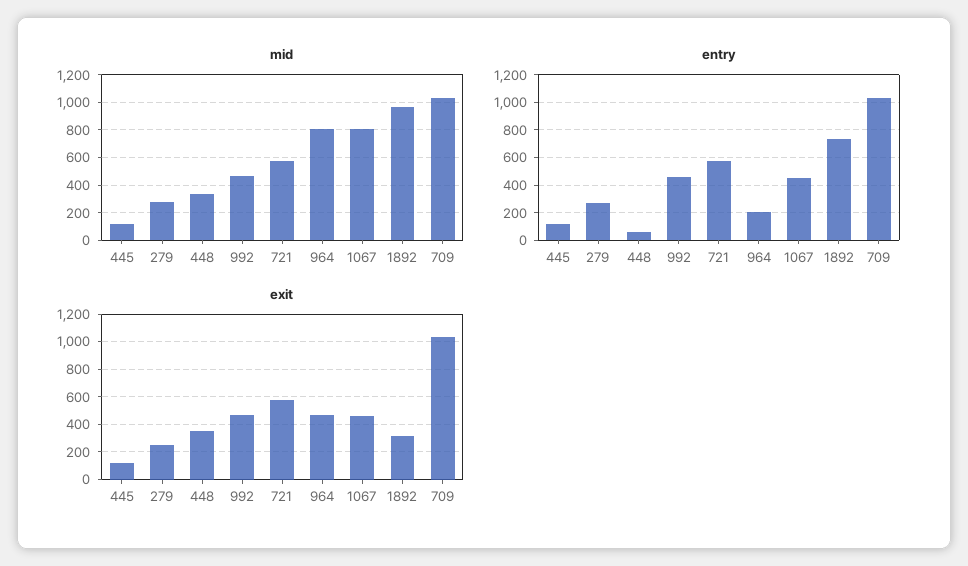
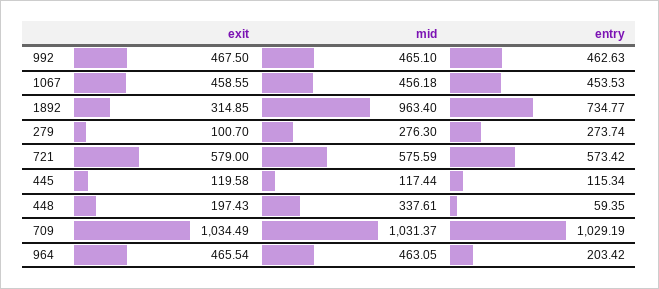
  {
    "mid": {
      "445": 117.44,
      "279": 276.3,
      "448": 337.61,
      "992": 465.1,
      "721": 575.59,
-     "964": 800,
+     "964": 463.05,
-     "1067": 800,
+     "1067": 456.18,
      "1892": 963.4,
      "709": 1031.37
    },
    "entry": {
      "445": 115.34,
      "279": 273.74,
      "448": 59.35,
      "992": 462.63,
      "721": 573.42,
      "964": 203.42,
      "1067": 453.53,
      "1892": 734.77,
      "709": 1029.19
    },
    "exit": {
      "445": 119.58,
-     "279": 250,
+     "279": 100.7,
-     "448": 350,
+     "448": 197.43,
      "992": 467.5,
      "721": 579,
      "964": 465.54,
      "1067": 458.55,
      "1892": 314.85,
      "709": 1034.49
    }
  }

